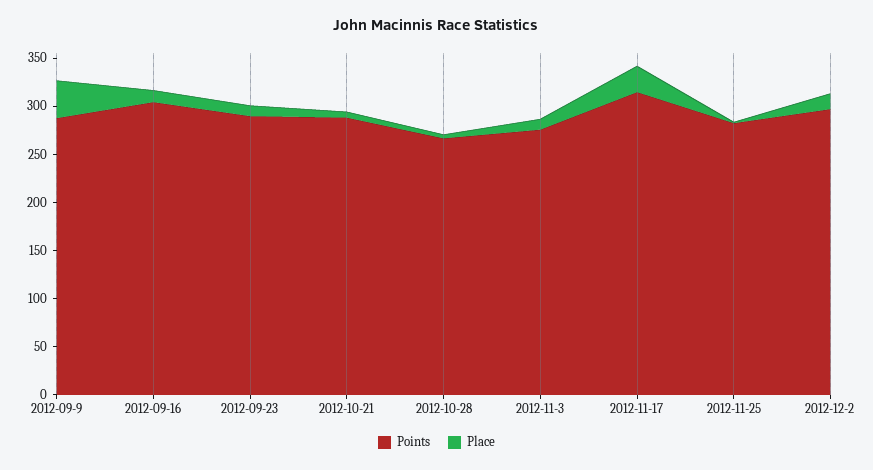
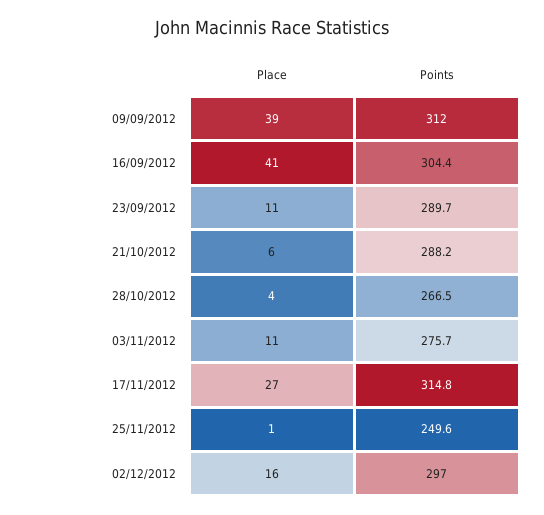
  {
    "Points": {
-     "2012-09-9": 290,
+     "2012-09-9": 312,
      "2012-09-16": 304.4,
      "2012-09-23": 289.7,
      "2012-10-21": 288.2,
      "2012-10-28": 266.5,
      "2012-11-3": 275.7,
      "2012-11-17": 314.8,
-     "2012-11-25": 280,
+     "2012-11-25": 249.6,
      "2012-12-2": 297
    },
    "Place": {
      "2012-09-9": 39,
-     "2012-09-16": 10,
+     "2012-09-16": 41,
      "2012-09-23": 11,
      "2012-10-21": 6,
      "2012-10-28": 4,
      "2012-11-3": 11,
      "2012-11-17": 27,
      "2012-11-25": 1,
      "2012-12-2": 16
    }
  }

